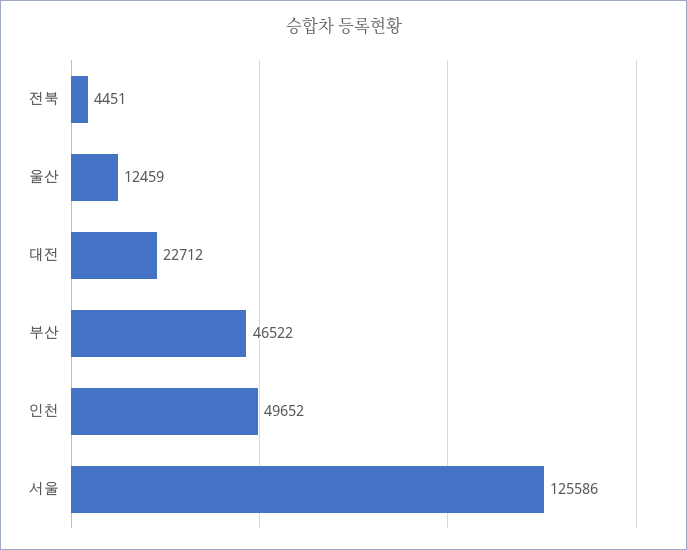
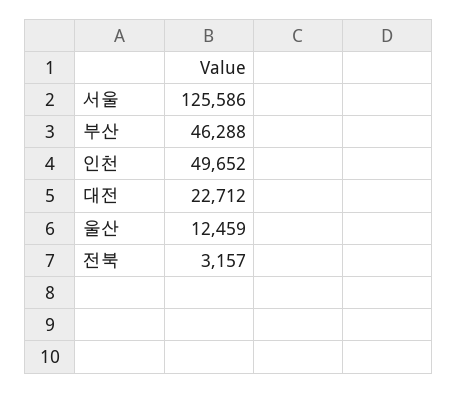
  {
-   "전북": 4451,
+   "전북": 3157,
    "울산": 12459,
    "대전": 22712,
-   "부산": 46522,
+   "부산": 46288,
    "인천": 49652,
    "서울": 125586
  }

